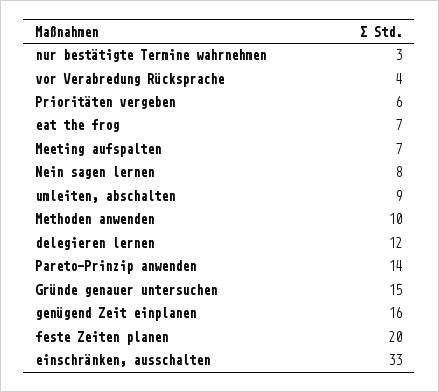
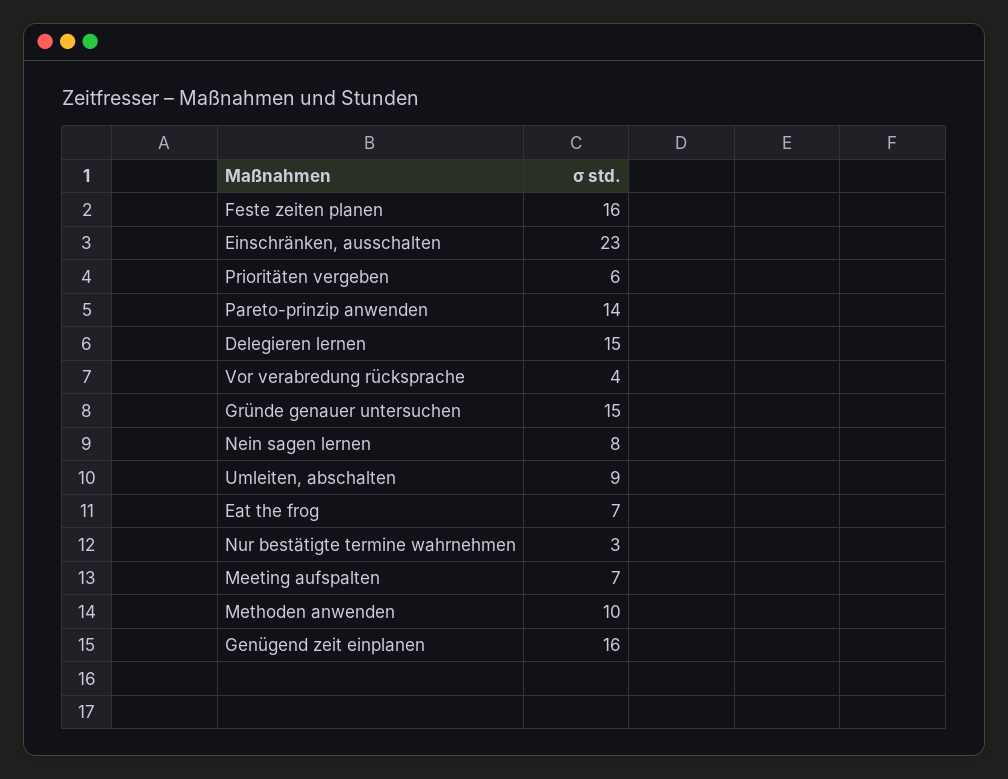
  {
    "nur bestätigte Termine wahrnehmen": 3,
    "vor Verabredung Rücksprache": 4,
    "Prioritäten vergeben": 6,
    "eat the frog": 7,
    "Meeting aufspalten": 7,
    "Nein sagen lernen": 8,
    "umleiten, abschalten": 9,
    "Methoden anwenden": 10,
-   "delegieren lernen": 12,
+   "delegieren lernen": 15,
    "Pareto-Prinzip anwenden": 14,
    "Gründe genauer untersuchen": 15,
    "genügend Zeit einplanen": 16,
-   "feste Zeiten planen": 20,
+   "feste Zeiten planen": 16,
-   "einschränken, ausschalten": 33
+   "einschränken, ausschalten": 23
  }

